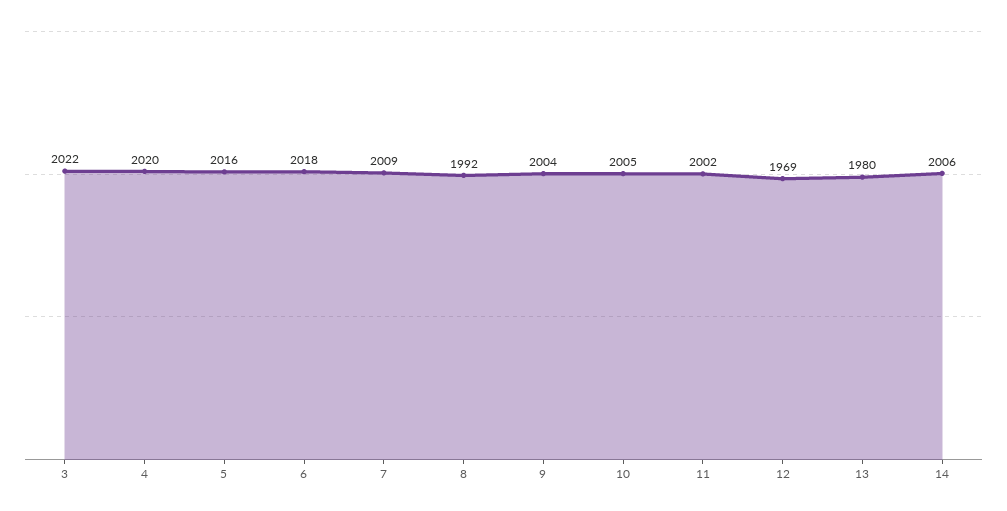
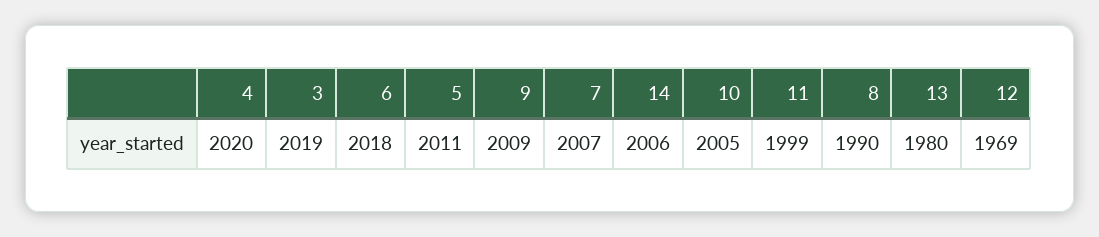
  {
-   "3": 2022,
+   "3": 2019,
    "4": 2020,
-   "5": 2016,
+   "5": 2011,
    "6": 2018,
-   "7": 2009,
+   "7": 2007,
-   "8": 1992,
+   "8": 1990,
-   "9": 2004,
+   "9": 2009,
    "10": 2005,
-   "11": 2002,
+   "11": 1999,
    "12": 1969,
    "13": 1980,
    "14": 2006
  }

